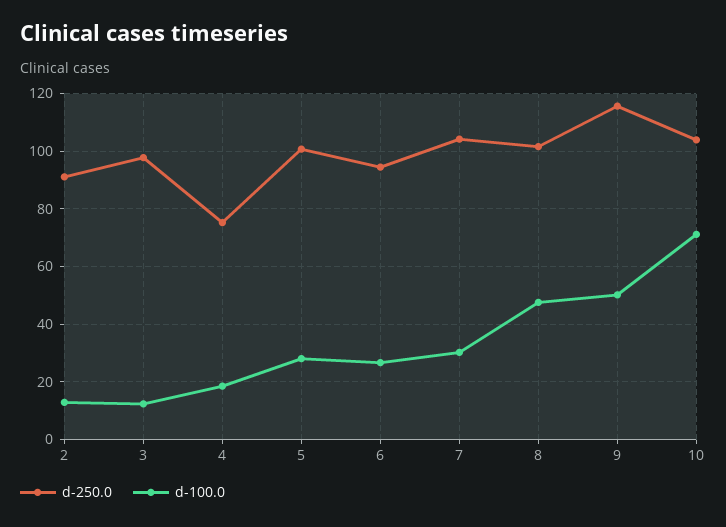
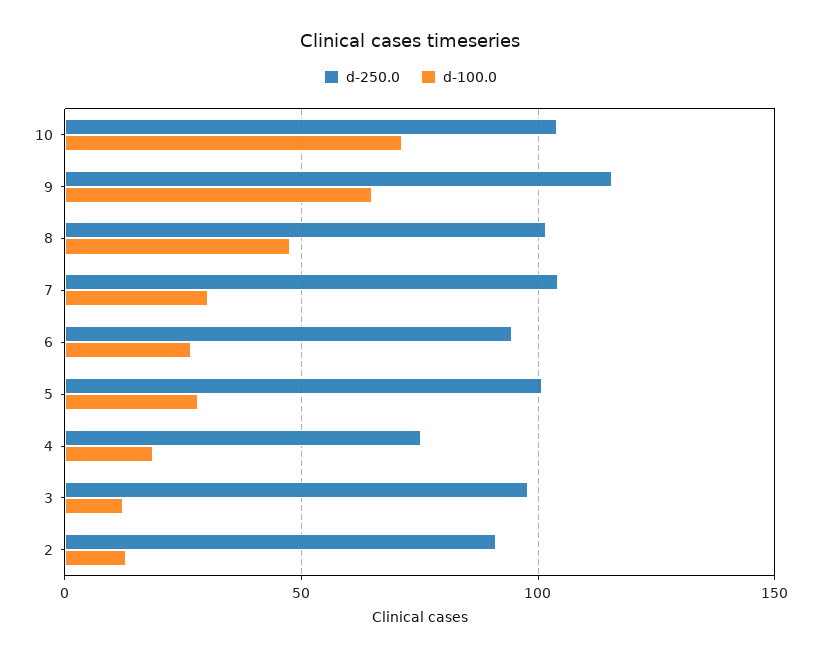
  {
    "d-250.0": {
      "2": 90,
      "3": 97.5,
      "4": 75,
      "5": 100,
      "6": 95,
      "7": 105,
      "8": 102.5,
      "9": 115,
      "10": 105
    },
    "d-100.0": {
      "2": 12.5,
      "3": 12.5,
      "4": 17.5,
      "5": 27.5,
      "6": 27.5,
      "7": 30,
      "8": 47.5,
-     "9": 50,
+     "9": 65,
      "10": 70
    }
  }

